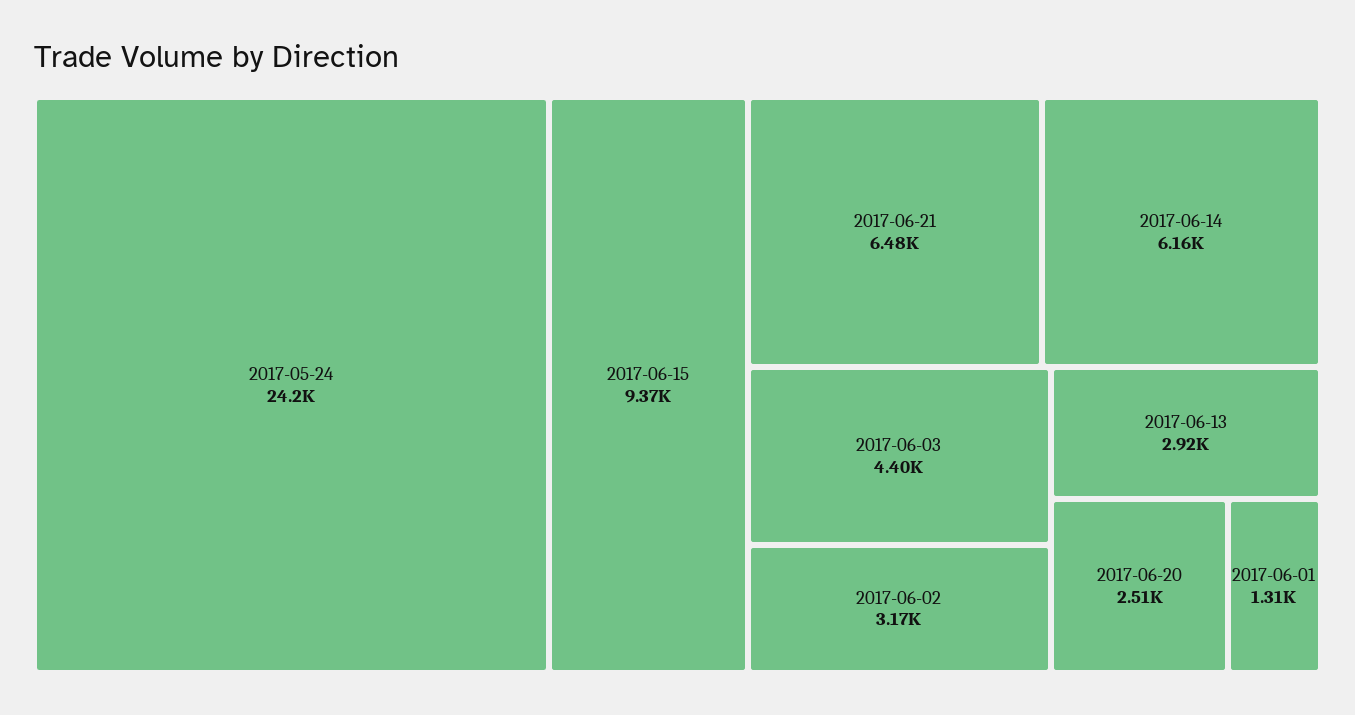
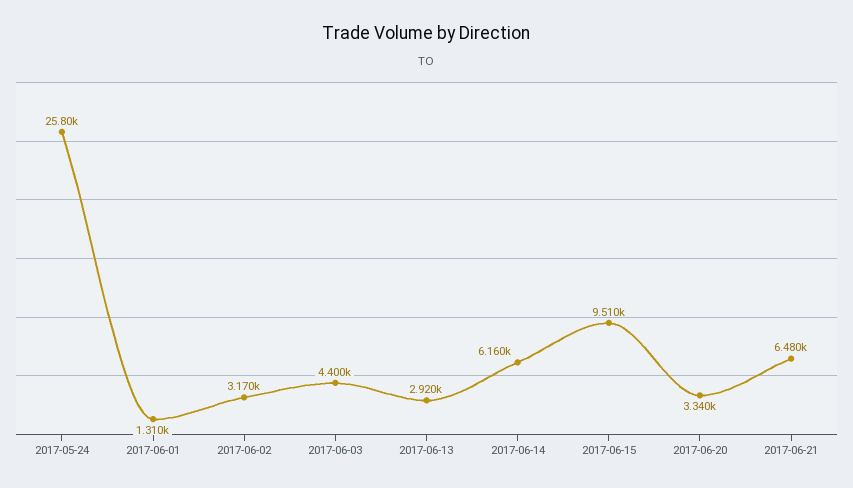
  {
-   "2017-05-24": 24200,
+   "2017-05-24": 25800,
-   "2017-06-15": 9370,
+   "2017-06-15": 9510,
    "2017-06-21": 6480,
    "2017-06-14": 6160,
    "2017-06-03": 4400,
    "2017-06-02": 3170,
    "2017-06-13": 2920,
-   "2017-06-20": 2510,
+   "2017-06-20": 3340,
    "2017-06-01": 1310
  }

